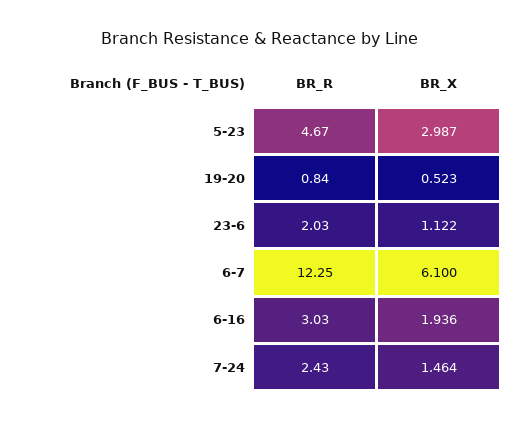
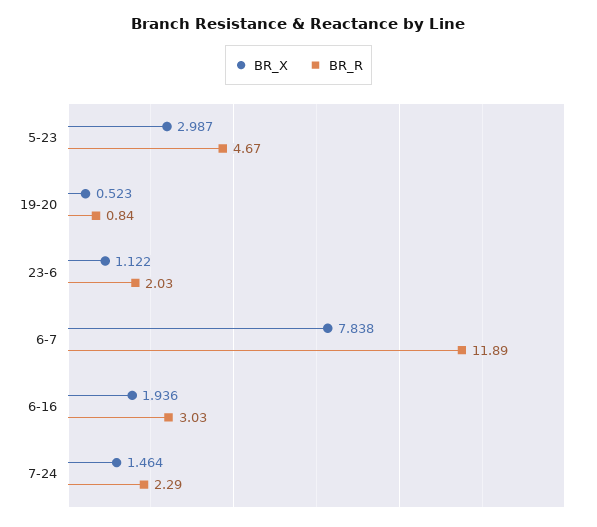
  {
    "BR_R": {
      "5-23": 4.67,
      "19-20": 0.84,
      "23-6": 2.03,
-     "6-7": 12.25,
+     "6-7": 11.89,
      "6-16": 3.03,
-     "7-24": 2.43
+     "7-24": 2.29
    },
    "BR_X": {
      "5-23": 2.987,
      "19-20": 0.523,
      "23-6": 1.122,
-     "6-7": 6.1,
+     "6-7": 7.838,
      "6-16": 1.936,
      "7-24": 1.464
    }
  }

